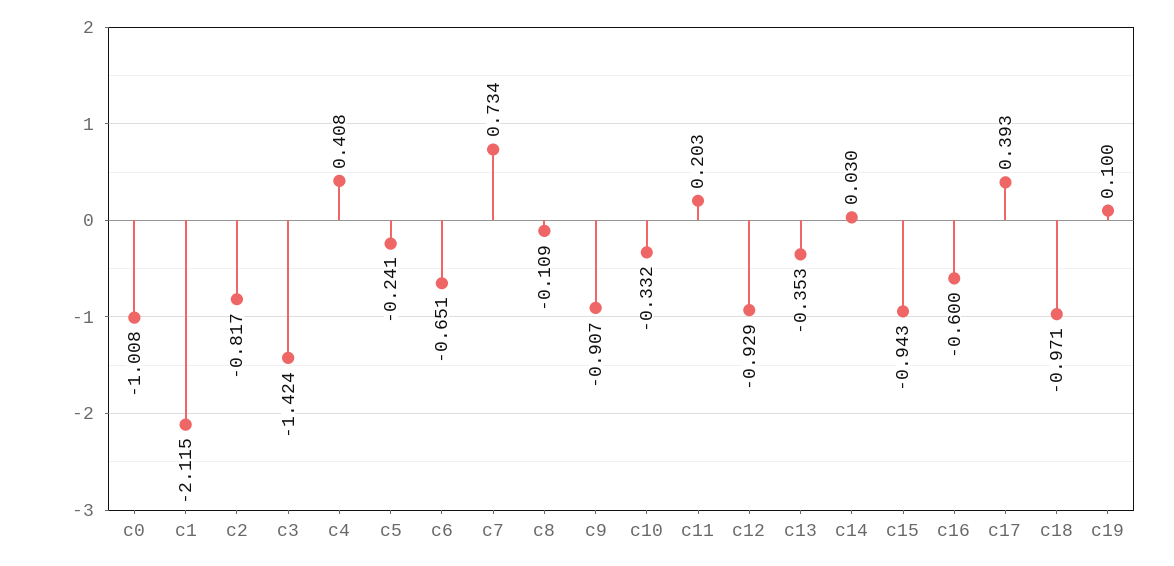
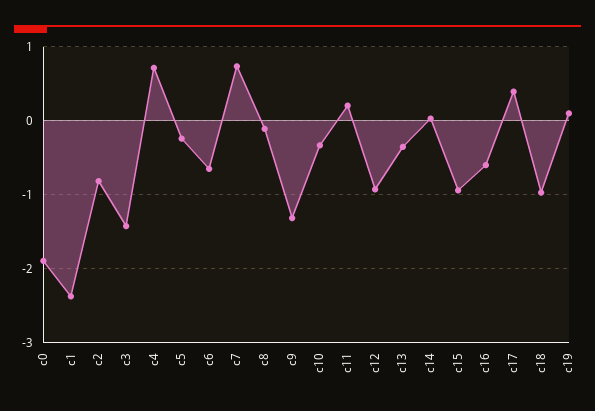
  {
-   "c0": -1.008,
+   "c0": -1.9,
-   "c1": -2.115,
+   "c1": -2.4,
    "c2": -0.817,
    "c3": -1.424,
-   "c4": 0.408,
+   "c4": 0.7,
    "c5": -0.241,
    "c6": -0.651,
    "c7": 0.734,
    "c8": -0.109,
-   "c9": -0.907,
+   "c9": -1.3,
    "c10": -0.332,
    "c11": 0.203,
    "c12": -0.929,
    "c13": -0.353,
    "c14": 0.03,
    "c15": -0.943,
    "c16": -0.6,
    "c17": 0.393,
    "c18": -0.971,
    "c19": 0.1
  }

